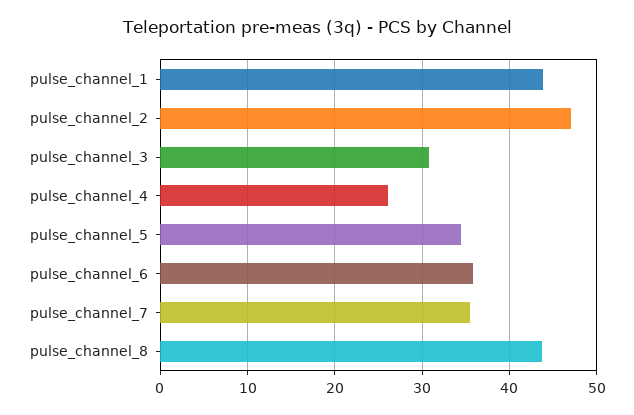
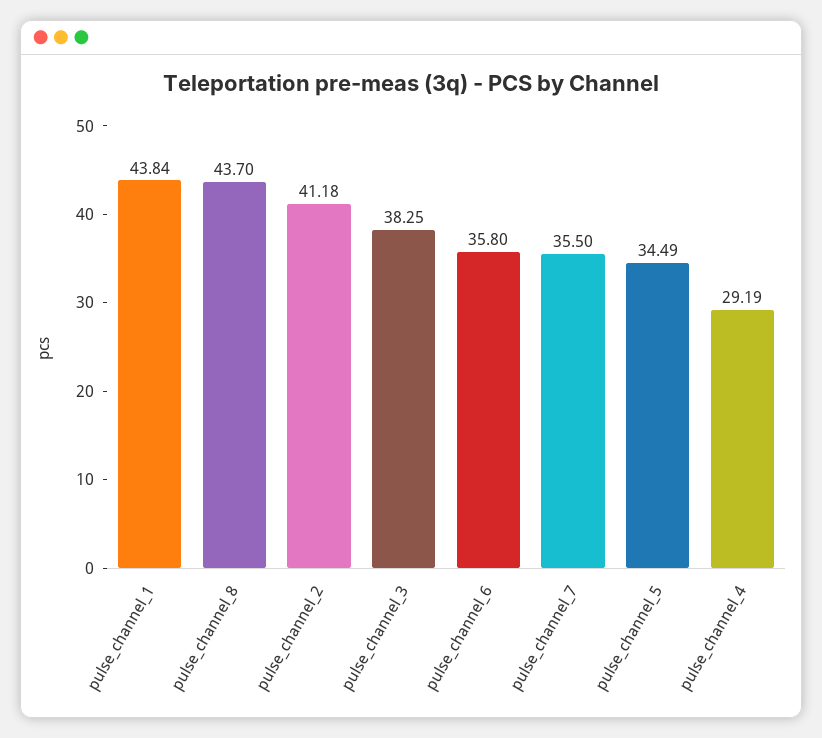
  {
    "pulse_channel_1": 43.84,
-   "pulse_channel_2": 47,
+   "pulse_channel_2": 41.18,
-   "pulse_channel_3": 31,
+   "pulse_channel_3": 38.25,
-   "pulse_channel_4": 26,
+   "pulse_channel_4": 29.19,
    "pulse_channel_5": 34.49,
    "pulse_channel_6": 35.8,
    "pulse_channel_7": 35.5,
    "pulse_channel_8": 43.7
  }

